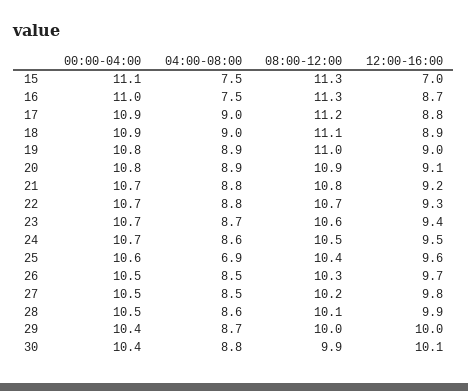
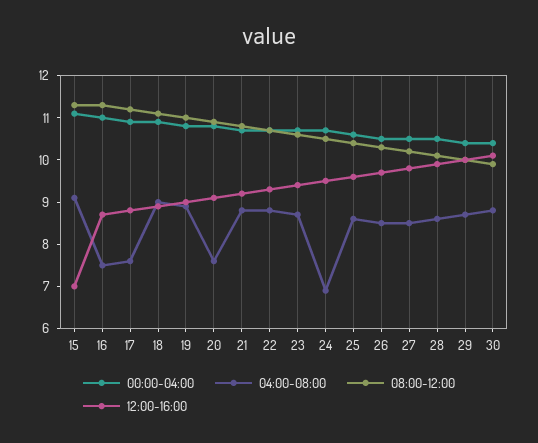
  {
    "00:00-04:00": {
      "15": 11.1,
      "16": 11,
      "17": 10.9,
      "18": 10.9,
      "19": 10.8,
      "20": 10.8,
      "21": 10.7,
      "22": 10.7,
      "23": 10.7,
      "24": 10.7,
      "25": 10.6,
      "26": 10.5,
      "27": 10.5,
      "28": 10.5,
      "29": 10.4,
      "30": 10.4
    },
    "04:00-08:00": {
-     "15": 7.5,
+     "15": 9,
      "16": 7.5,
-     "17": 9,
+     "17": 7.5,
      "18": 9,
      "19": 8.9,
-     "20": 8.9,
+     "20": 7.5,
      "21": 8.8,
      "22": 8.8,
      "23": 8.7,
-     "24": 8.6,
+     "24": 7,
-     "25": 6.9,
+     "25": 8.5,
      "26": 8.5,
      "27": 8.5,
      "28": 8.6,
      "29": 8.7,
      "30": 8.8
    },
    "08:00-12:00": {
      "15": 11.3,
      "16": 11.3,
      "17": 11.2,
      "18": 11.1,
      "19": 11,
      "20": 10.9,
      "21": 10.8,
      "22": 10.7,
      "23": 10.6,
      "24": 10.5,
      "25": 10.4,
      "26": 10.3,
      "27": 10.2,
      "28": 10.1,
      "29": 10,
      "30": 9.9
    },
    "12:00-16:00": {
      "15": 7,
      "16": 8.7,
      "17": 8.8,
      "18": 8.9,
      "19": 9,
      "20": 9.1,
      "21": 9.2,
      "22": 9.3,
      "23": 9.4,
      "24": 9.5,
      "25": 9.6,
      "26": 9.7,
      "27": 9.8,
      "28": 9.9,
      "29": 10,
      "30": 10.1
    }
  }

